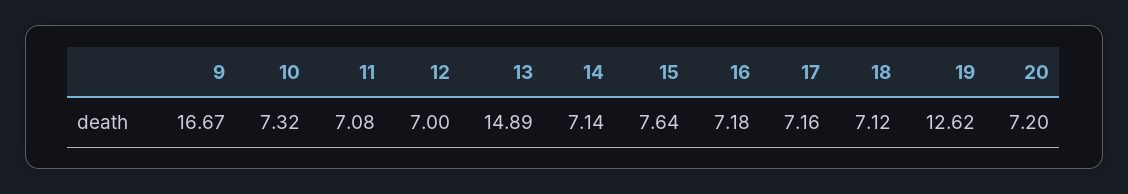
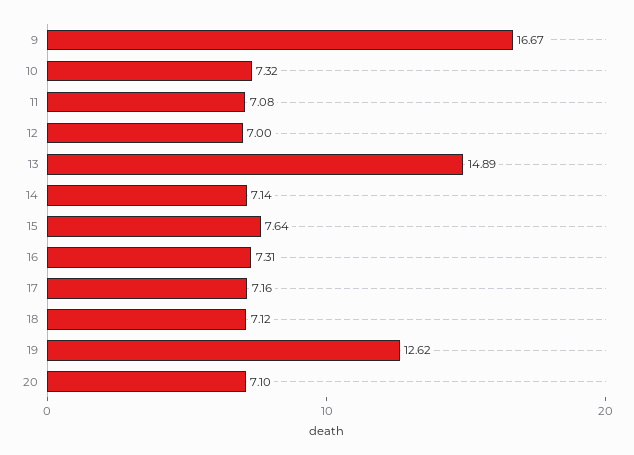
  {
    "9": 16.67,
    "10": 7.32,
    "11": 7.08,
    "12": 7,
    "13": 14.89,
    "14": 7.14,
    "15": 7.64,
-   "16": 7.18,
+   "16": 7.31,
    "17": 7.16,
    "18": 7.12,
    "19": 12.62,
-   "20": 7.2
+   "20": 7.1
  }

